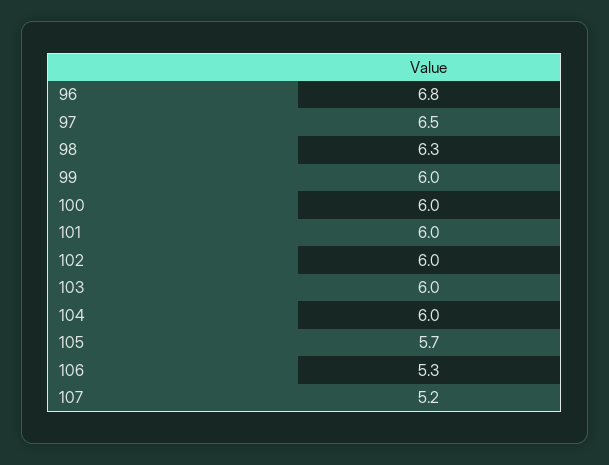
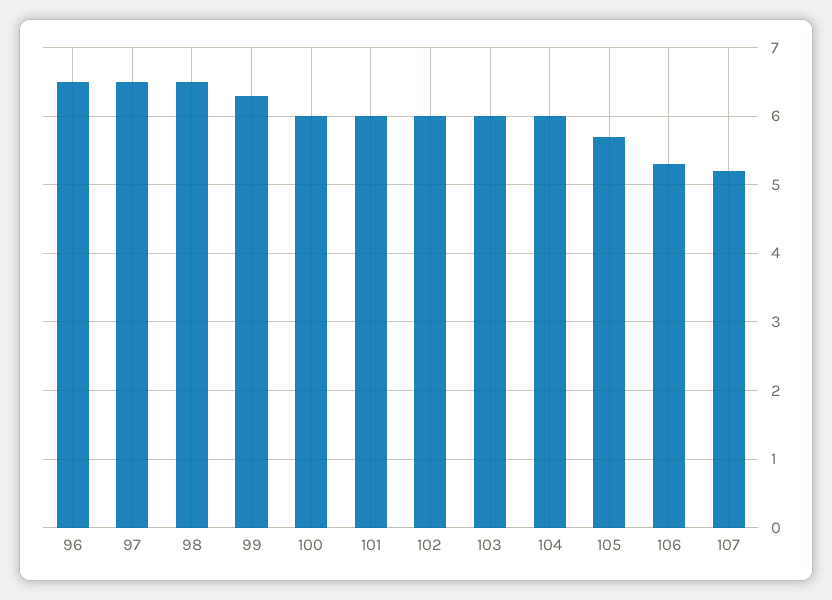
  {
-   "96": 6.8,
+   "96": 6.5,
    "97": 6.5,
-   "98": 6.3,
+   "98": 6.5,
-   "99": 6,
+   "99": 6.3,
    "100": 6,
    "101": 6,
    "102": 6,
    "103": 6,
    "104": 6,
    "105": 5.7,
    "106": 5.3,
    "107": 5.2
  }

